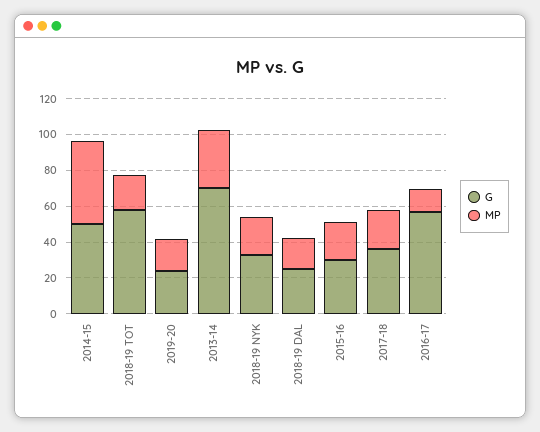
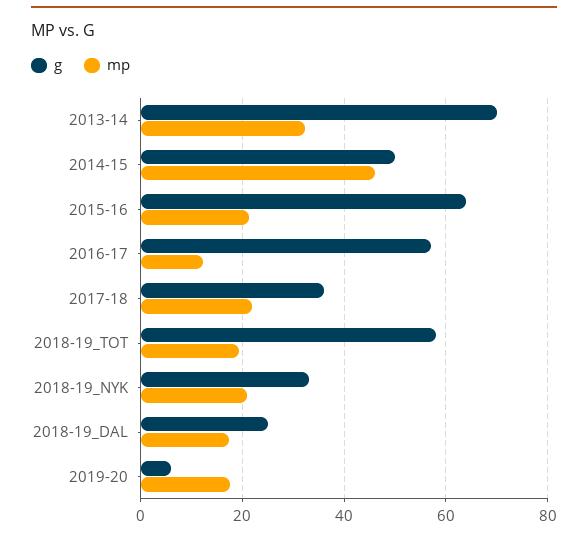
  {
    "G": {
      "2014-15": 50,
      "2018-19 TOT": 58,
-     "2019-20": 25,
+     "2019-20": 6,
      "2013-14": 70,
      "2018-19 NYK": 34,
      "2018-19 DAL": 26,
-     "2015-16": 30,
+     "2015-16": 64,
      "2017-18": 36,
      "2016-17": 58
    },
    "MP": {
      "2014-15": 46,
      "2018-19 TOT": 20,
      "2019-20": 18,
      "2013-14": 32,
      "2018-19 NYK": 20,
      "2018-19 DAL": 18,
      "2015-16": 22,
      "2017-18": 22,
      "2016-17": 12
    }
  }

